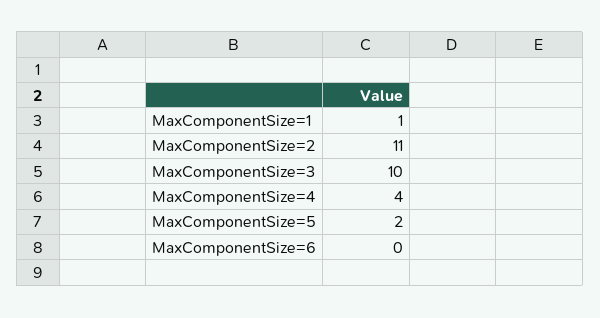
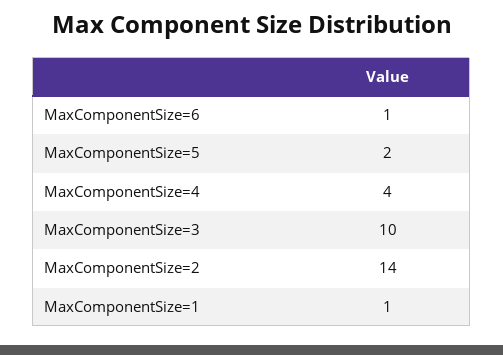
  {
    "MaxComponentSize=1": 1,
-   "MaxComponentSize=2": 11,
+   "MaxComponentSize=2": 14,
    "MaxComponentSize=3": 10,
    "MaxComponentSize=4": 4,
    "MaxComponentSize=5": 2,
-   "MaxComponentSize=6": 0
+   "MaxComponentSize=6": 1
  }

